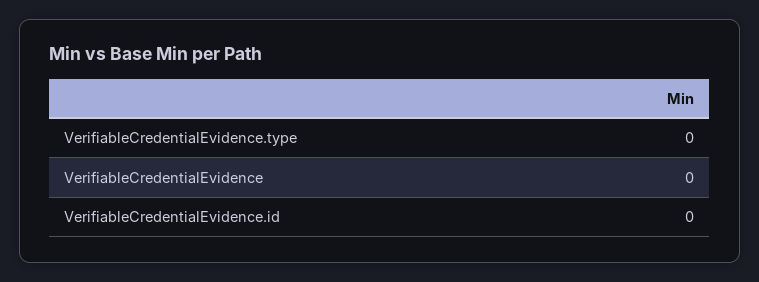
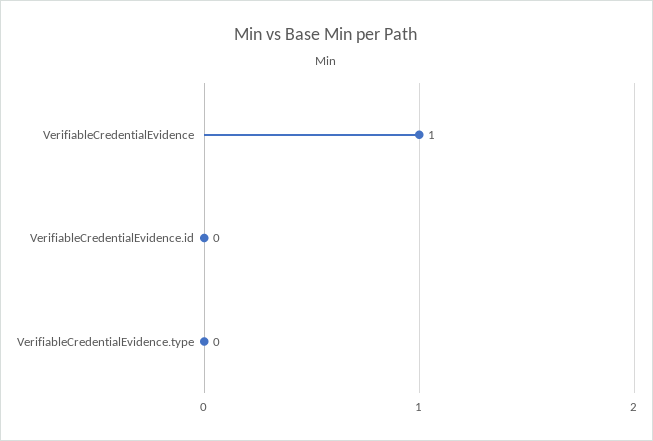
  {
    "VerifiableCredentialEvidence.type": 0,
-   "VerifiableCredentialEvidence": 0,
+   "VerifiableCredentialEvidence": 1,
    "VerifiableCredentialEvidence.id": 0
  }

